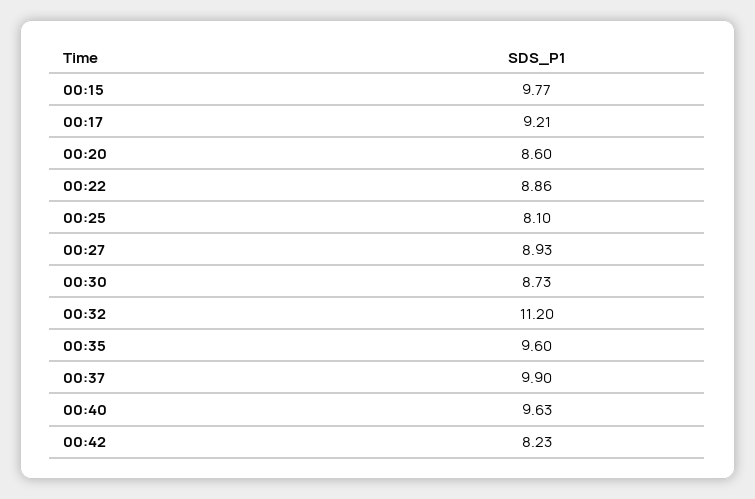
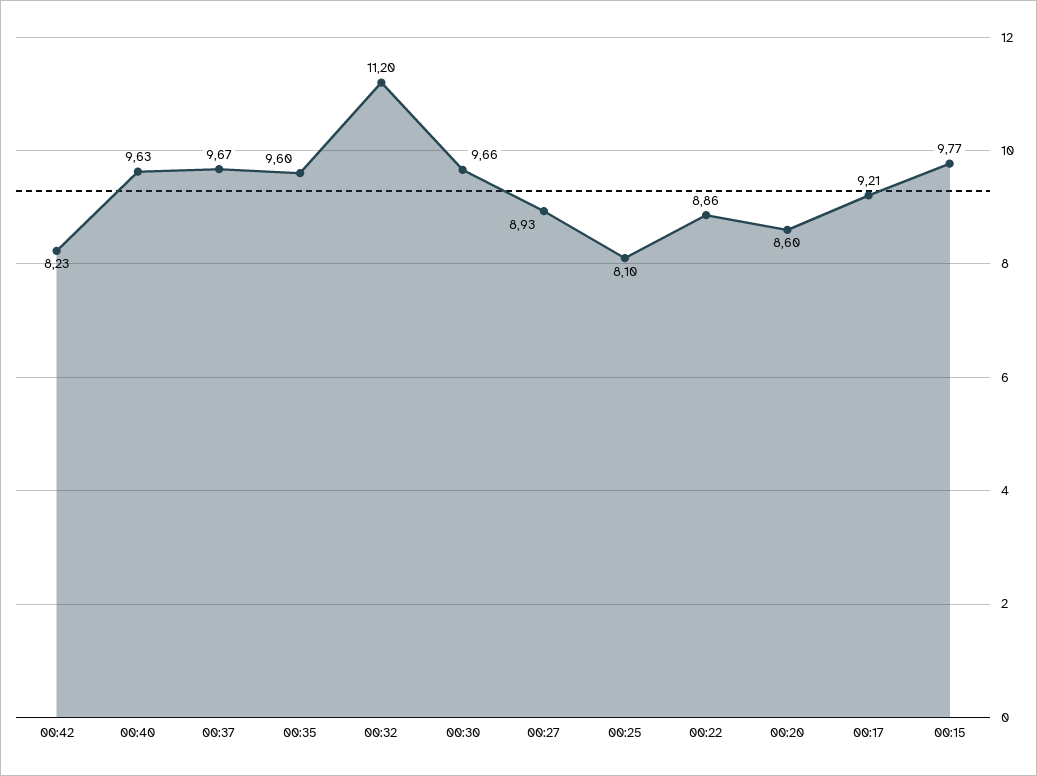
  {
    "00:15": 9.77,
    "00:17": 9.21,
    "00:20": 8.6,
    "00:22": 8.86,
    "00:25": 8.1,
    "00:27": 8.93,
-   "00:30": 8.73,
+   "00:30": 9.66,
    "00:32": 11.2,
    "00:35": 9.6,
-   "00:37": 9.9,
+   "00:37": 9.67,
    "00:40": 9.63,
    "00:42": 8.23
  }

